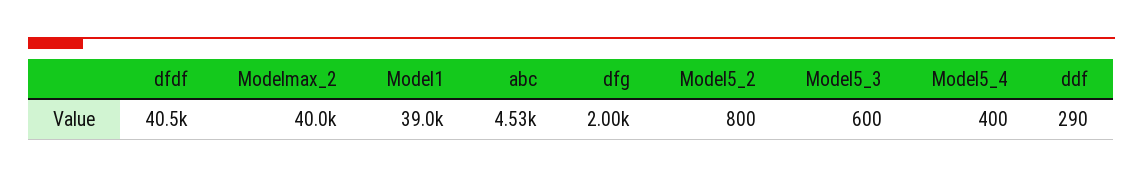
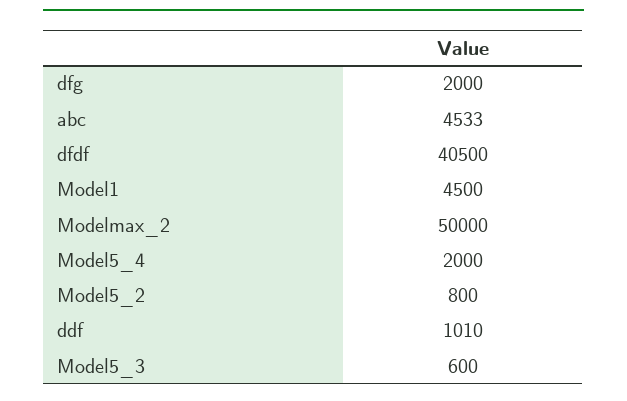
  {
    "dfdf": 40500,
-   "Modelmax_2": 40000,
+   "Modelmax_2": 50000,
-   "Model1": 39000,
+   "Model1": 4500,
    "abc": 4533,
    "dfg": 2000,
    "Model5_2": 800,
    "Model5_3": 600,
-   "Model5_4": 400,
+   "Model5_4": 2000,
-   "ddf": 290
+   "ddf": 1010
  }

